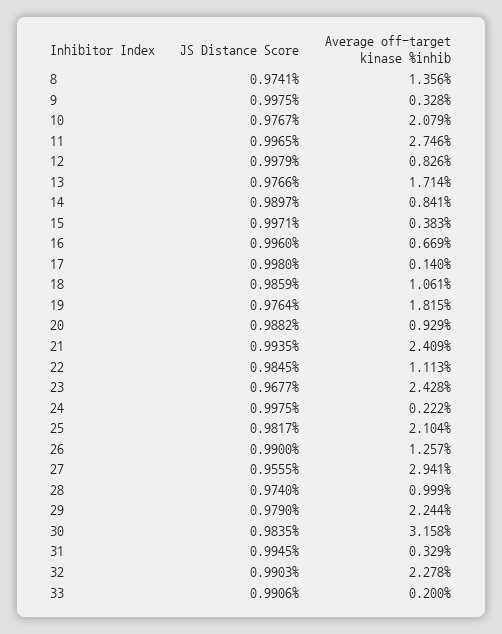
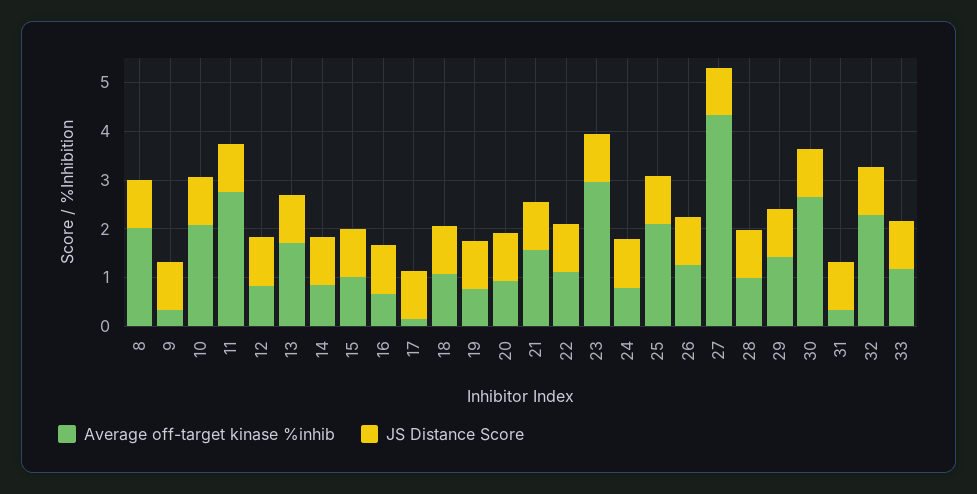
  {
    "JS Distance Score": {
      "8": 0.9741,
      "9": 0.9975,
      "10": 0.9767,
      "11": 0.9965,
      "12": 0.9979,
      "13": 0.9766,
      "14": 0.9897,
      "15": 0.9971,
      "16": 0.996,
      "17": 0.998,
      "18": 0.9859,
      "19": 0.9764,
      "20": 0.9882,
      "21": 0.9935,
      "22": 0.9845,
      "23": 0.9677,
      "24": 0.9975,
      "25": 0.9817,
      "26": 0.99,
      "27": 0.9555,
      "28": 0.974,
      "29": 0.979,
      "30": 0.9835,
      "31": 0.9945,
      "32": 0.9903,
      "33": 0.9906
    },
    "Average off-target kinase %inhib": {
-     "8": 1.356,
+     "8": 2,
      "9": 0.328,
      "10": 2.079,
      "11": 2.746,
      "12": 0.826,
      "13": 1.714,
      "14": 0.841,
-     "15": 0.383,
+     "15": 1,
      "16": 0.669,
      "17": 0.14,
      "18": 1.061,
-     "19": 1.815,
+     "19": 0.8,
      "20": 0.929,
-     "21": 2.409,
+     "21": 1.6,
      "22": 1.113,
-     "23": 2.428,
+     "23": 3,
-     "24": 0.222,
+     "24": 0.8,
      "25": 2.104,
      "26": 1.257,
-     "27": 2.941,
+     "27": 4.4,
      "28": 0.999,
-     "29": 2.244,
+     "29": 1.4,
-     "30": 3.158,
+     "30": 2.6,
      "31": 0.329,
      "32": 2.278,
-     "33": 0.2
+     "33": 1.2
    }
  }

